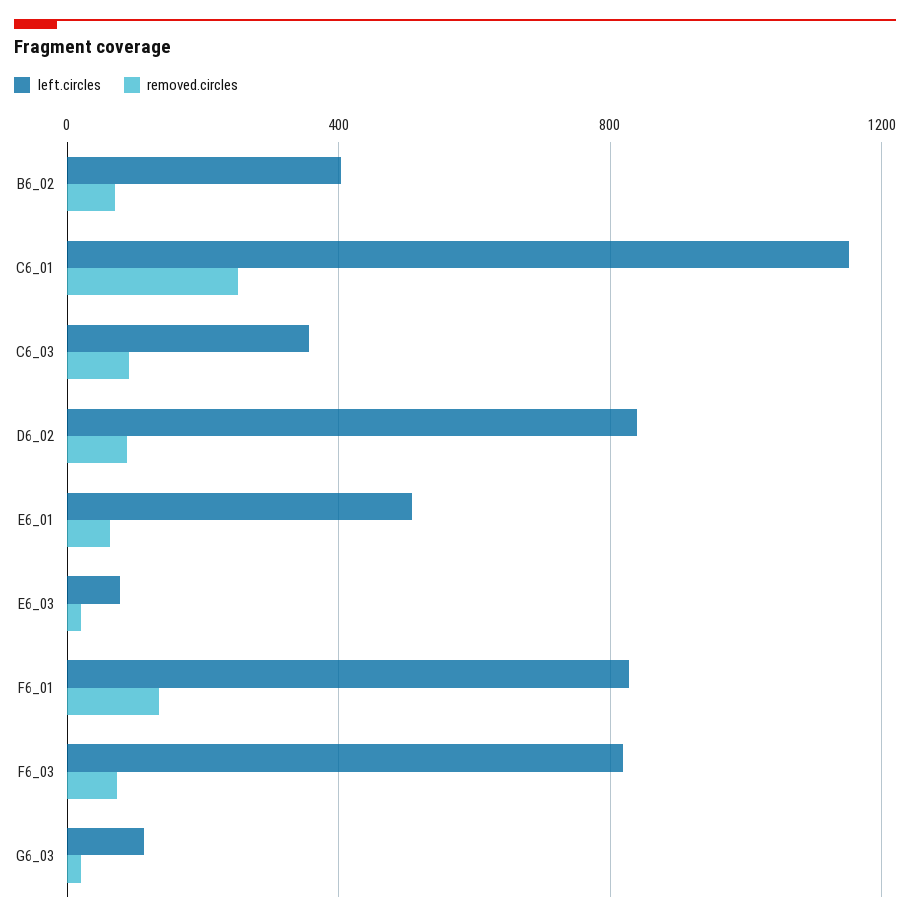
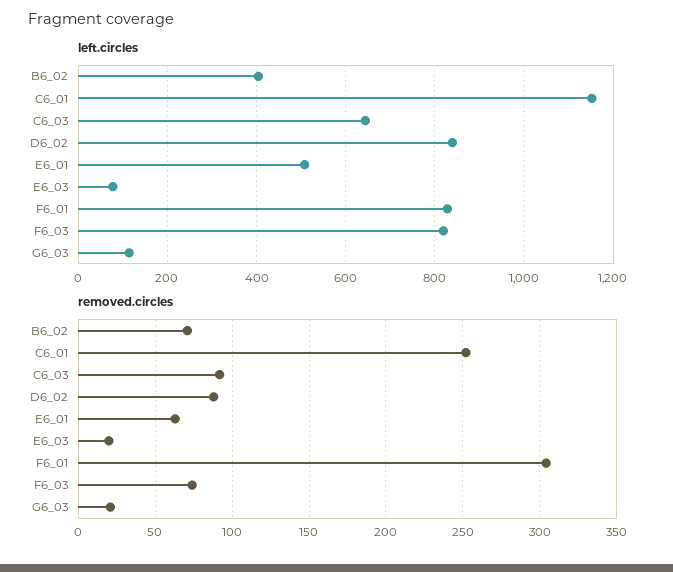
  {
    "left.circles": {
      "B6_02": 400,
      "C6_01": 1160,
-     "C6_03": 350,
+     "C6_03": 640,
      "D6_02": 840,
      "E6_01": 500,
      "E6_03": 80,
      "F6_01": 820,
      "F6_03": 820,
      "G6_03": 120
    },
    "removed.circles": {
      "B6_02": 70,
      "C6_01": 250,
      "C6_03": 90,
      "D6_02": 90,
      "E6_01": 65,
      "E6_03": 20,
-     "F6_01": 150,
+     "F6_01": 305,
      "F6_03": 75,
      "G6_03": 20
    }
  }

